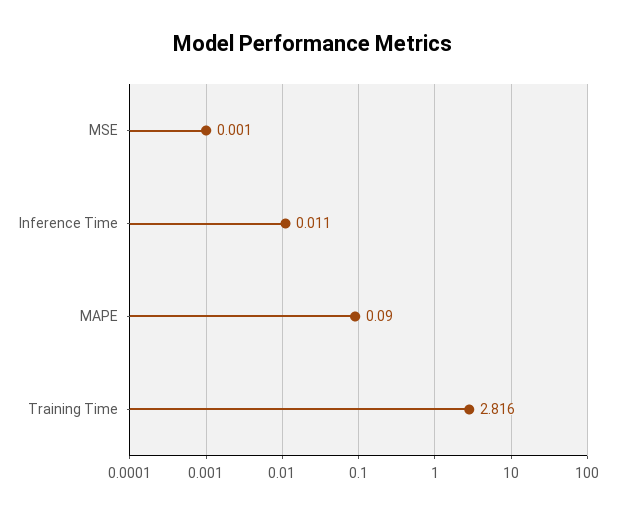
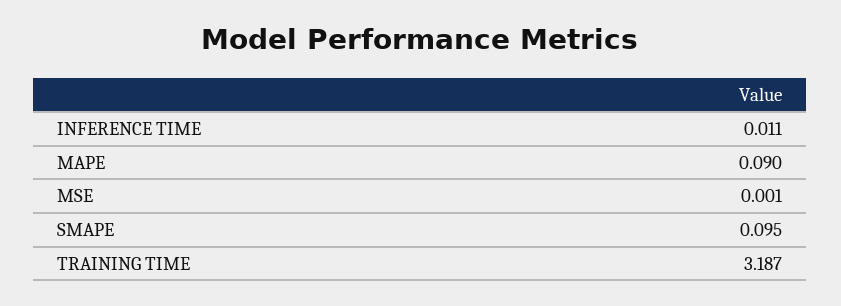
  {
    "MSE": 0.001,
    "Inference Time": 0.011,
    "MAPE": 0.09,
-   "Training Time": 2.816
+   "Training Time": 3.187,
+   "SMAPE": 0.095
  }

